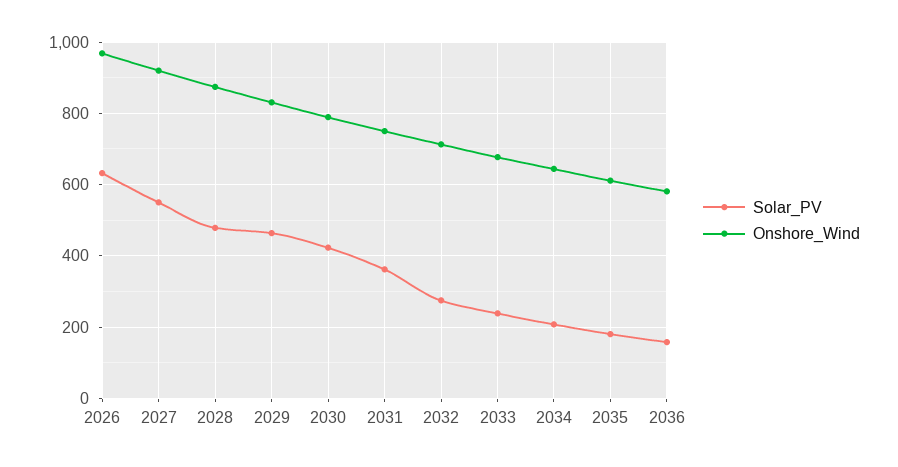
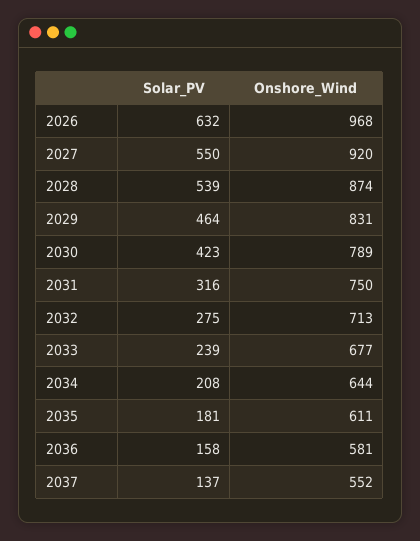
  {
    "Solar_PV": {
      "2026": 632,
      "2027": 550,
-     "2028": 480,
+     "2028": 539,
      "2029": 464,
      "2030": 423,
-     "2031": 360,
+     "2031": 316,
      "2032": 275,
      "2033": 239,
      "2034": 208,
      "2035": 181,
-     "2036": 158
+     "2036": 158,
+     "2037": 137
    },
    "Onshore_Wind": {
      "2026": 968,
      "2027": 920,
      "2028": 874,
      "2029": 831,
      "2030": 789,
      "2031": 750,
      "2032": 713,
      "2033": 677,
      "2034": 644,
      "2035": 611,
-     "2036": 581
+     "2036": 581,
+     "2037": 552
    }
  }

